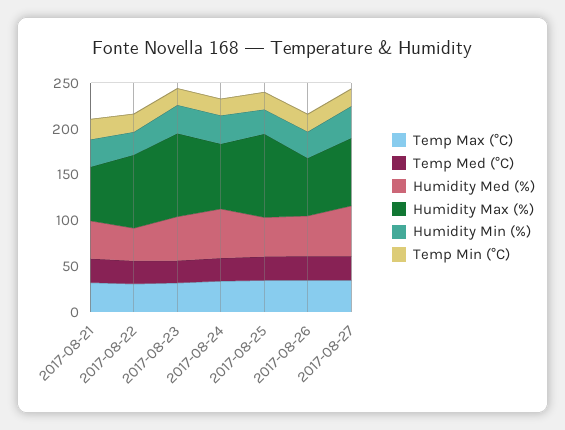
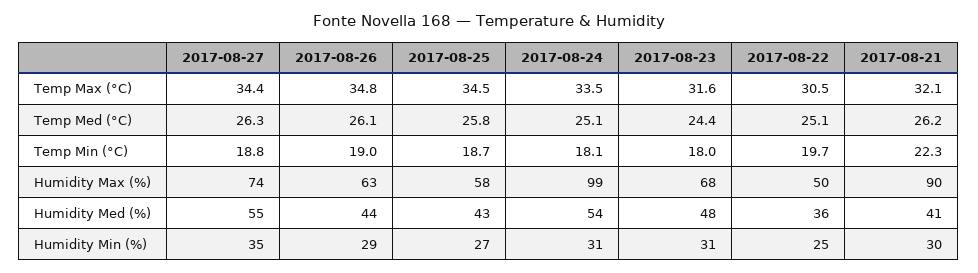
  {
    "Temp Max (°C)": {
      "2017-08-21": 32.1,
      "2017-08-22": 30.5,
      "2017-08-23": 31.6,
      "2017-08-24": 33.5,
      "2017-08-25": 34.5,
      "2017-08-26": 34.8,
      "2017-08-27": 34.4
    },
    "Temp Med (°C)": {
      "2017-08-21": 26.2,
      "2017-08-22": 25.1,
      "2017-08-23": 24.4,
      "2017-08-24": 25.1,
      "2017-08-25": 25.8,
      "2017-08-26": 26.1,
      "2017-08-27": 26.3
    },
    "Humidity Med (%)": {
      "2017-08-21": 41,
      "2017-08-22": 36,
      "2017-08-23": 48,
      "2017-08-24": 54,
      "2017-08-25": 43,
      "2017-08-26": 44,
      "2017-08-27": 55
    },
    "Humidity Max (%)": {
-     "2017-08-21": 60,
+     "2017-08-21": 90,
-     "2017-08-22": 80,
+     "2017-08-22": 50,
-     "2017-08-23": 90,
+     "2017-08-23": 68,
-     "2017-08-24": 70,
+     "2017-08-24": 99,
-     "2017-08-25": 90,
+     "2017-08-25": 58,
      "2017-08-26": 63,
      "2017-08-27": 74
    },
    "Humidity Min (%)": {
      "2017-08-21": 30,
      "2017-08-22": 25,
      "2017-08-23": 31,
      "2017-08-24": 31,
      "2017-08-25": 27,
      "2017-08-26": 29,
      "2017-08-27": 35
    },
    "Temp Min (°C)": {
      "2017-08-21": 22.3,
      "2017-08-22": 19.7,
      "2017-08-23": 18,
      "2017-08-24": 18.1,
      "2017-08-25": 18.7,
      "2017-08-26": 19,
      "2017-08-27": 18.8
    }
  }

